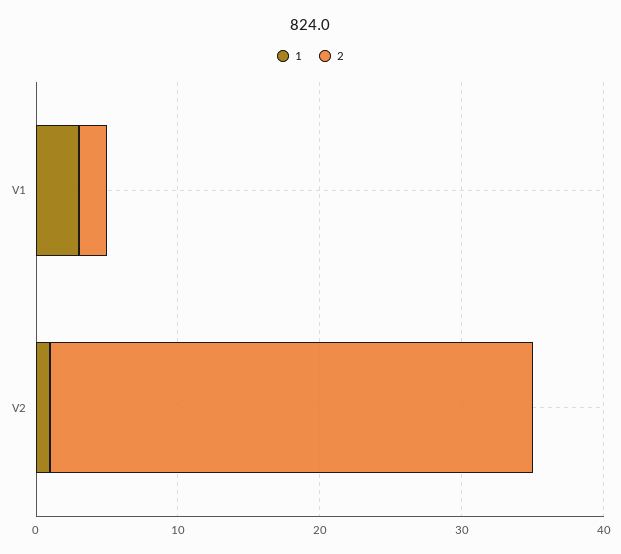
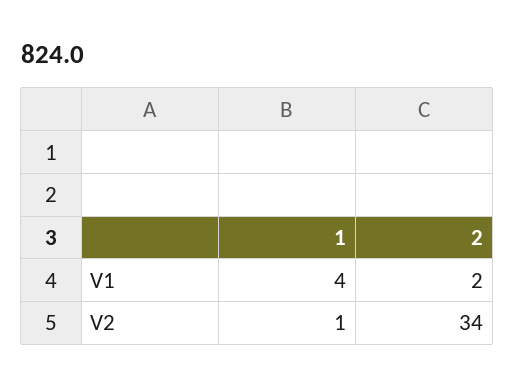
  {
    "1": {
-     "V1": 3,
+     "V1": 4,
      "V2": 1
    },
    "2": {
      "V1": 2,
      "V2": 34
    }
  }

